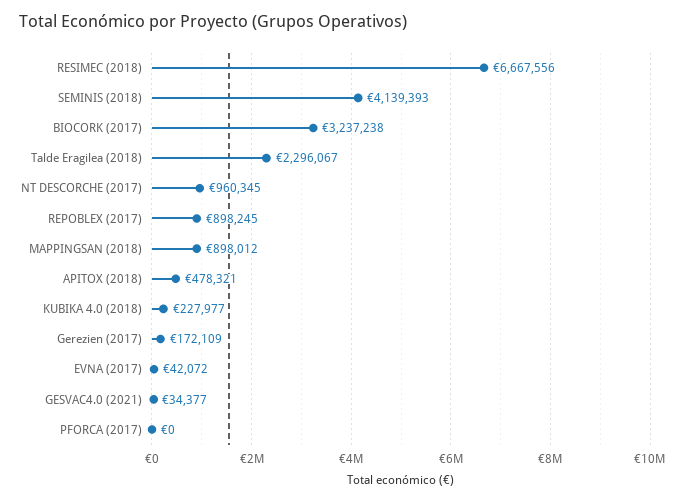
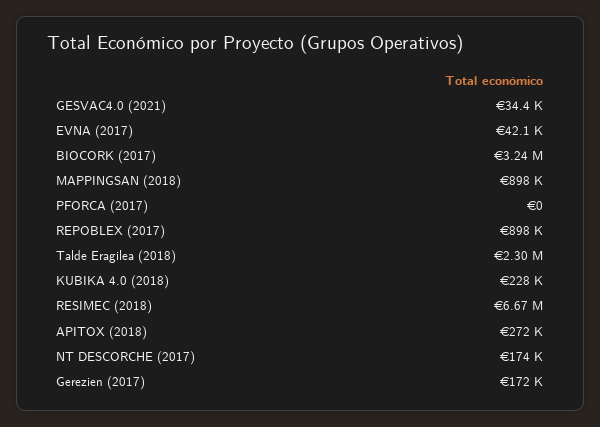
  {
    "RESIMEC (2018)": 6667556,
-   "SEMINIS (2018)": 4139393,
    "BIOCORK (2017)": 3237238,
    "Talde Eragilea (2018)": 2296067,
-   "NT DESCORCHE (2017)": 960345,
+   "NT DESCORCHE (2017)": 174000,
    "REPOBLEX (2017)": 898245,
    "MAPPINGSAN (2018)": 898012,
-   "APITOX (2018)": 478321,
+   "APITOX (2018)": 272000,
    "KUBIKA 4.0 (2018)": 227977,
    "Gerezien (2017)": 172109,
    "EVNA (2017)": 42072,
    "GESVAC4.0 (2021)": 34377,
    "PFORCA (2017)": 0
  }

